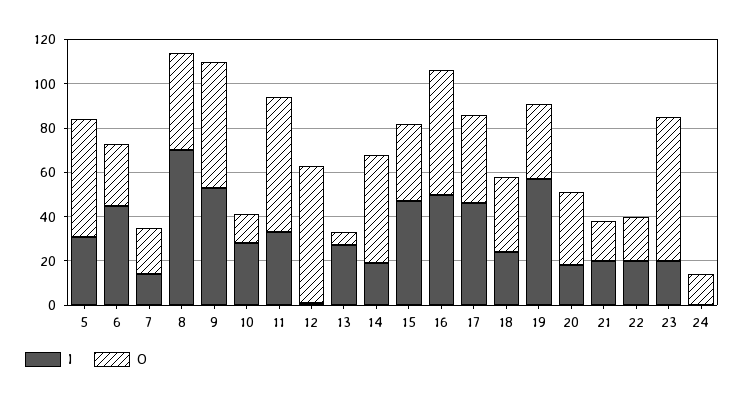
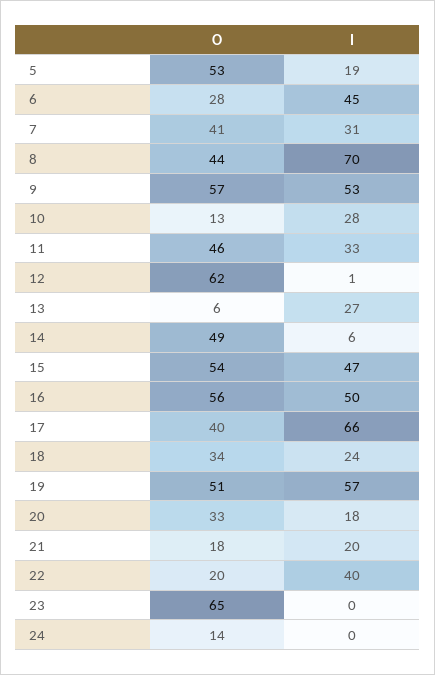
  {
    "I": {
-     "5": 30,
+     "5": 19,
      "6": 45,
-     "7": 15,
+     "7": 31,
      "8": 70,
      "9": 53,
      "10": 28,
      "11": 33,
      "12": 1,
      "13": 27,
-     "14": 20,
+     "14": 6,
      "15": 47,
      "16": 50,
-     "17": 45,
+     "17": 66,
      "18": 24,
      "19": 57,
      "20": 18,
      "21": 20,
-     "22": 20,
+     "22": 40,
-     "23": 20,
+     "23": 0,
      "24": 0
    },
    "O": {
      "5": 53,
      "6": 28,
-     "7": 20,
+     "7": 41,
      "8": 44,
      "9": 57,
      "10": 13,
-     "11": 60,
+     "11": 46,
      "12": 62,
      "13": 6,
      "14": 49,
-     "15": 35,
+     "15": 54,
      "16": 56,
      "17": 40,
      "18": 34,
-     "19": 35,
+     "19": 51,
      "20": 33,
      "21": 18,
      "22": 20,
      "23": 65,
      "24": 14
    }
  }

